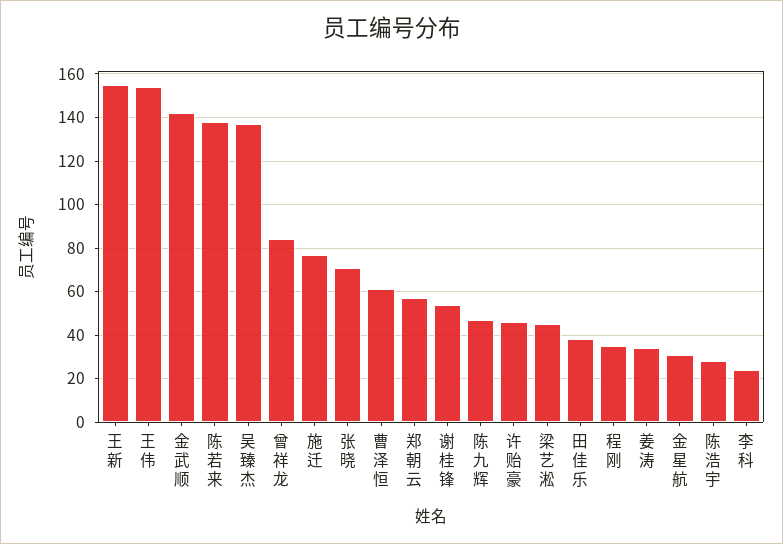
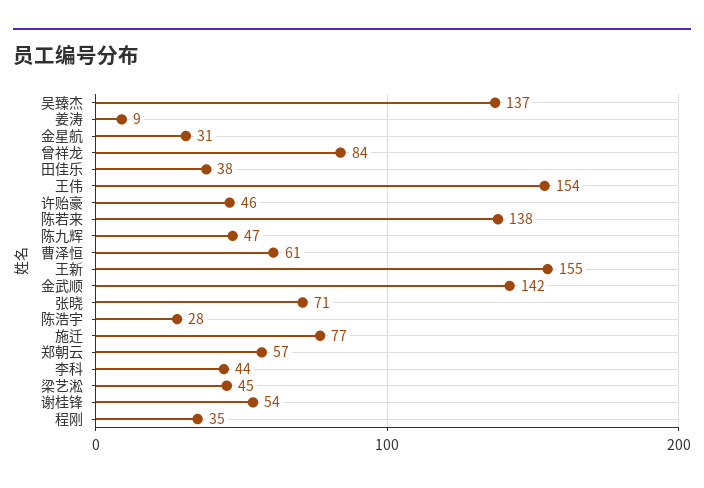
  {
    "王新": 155,
    "王伟": 154,
    "金武顺": 142,
    "陈若来": 138,
    "吴臻杰": 137,
    "曾祥龙": 84,
    "施迁": 77,
    "张晓": 71,
    "曹泽恒": 61,
    "郑朝云": 57,
    "谢桂锋": 54,
    "陈九辉": 47,
    "许贻豪": 46,
    "梁艺淞": 45,
    "田佳乐": 38,
    "程刚": 35,
-   "姜涛": 35,
+   "姜涛": 9,
    "金星航": 31,
    "陈浩宇": 28,
-   "李科": 25
+   "李科": 44
  }

